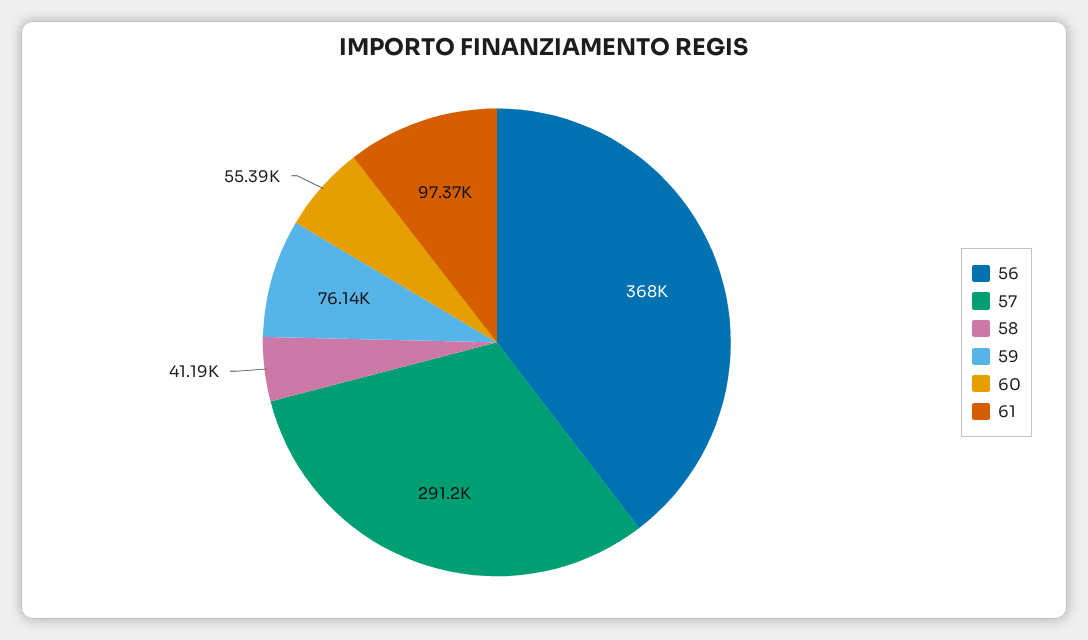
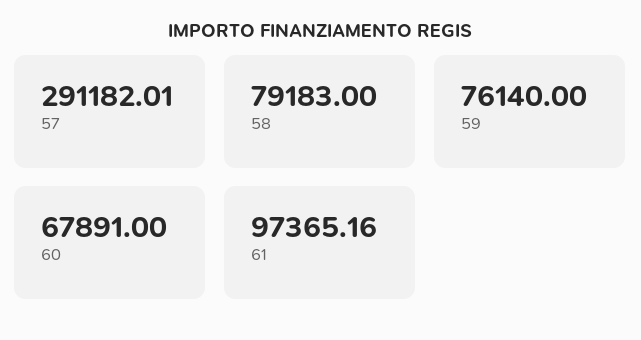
  {
-   "56": 368000,
    "57": 291182.01,
-   "58": 41190,
+   "58": 79183,
    "59": 76140,
-   "60": 55390,
+   "60": 67891,
    "61": 97365.16
  }

